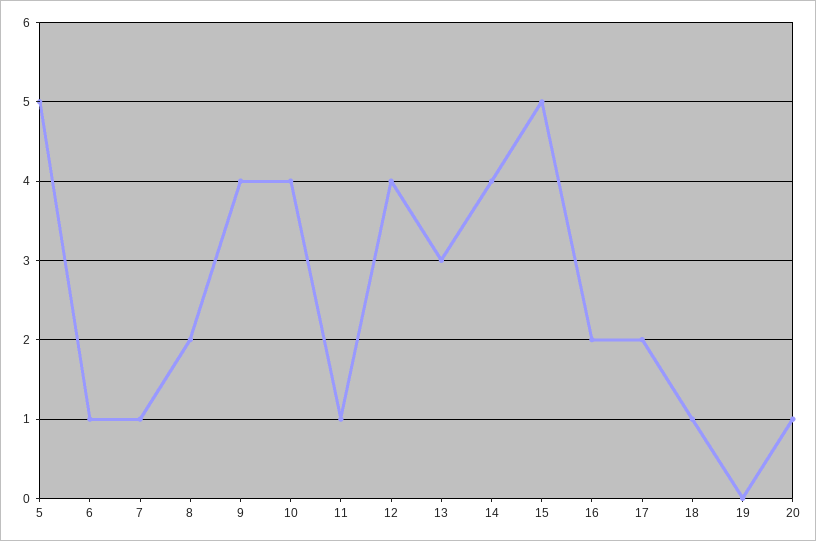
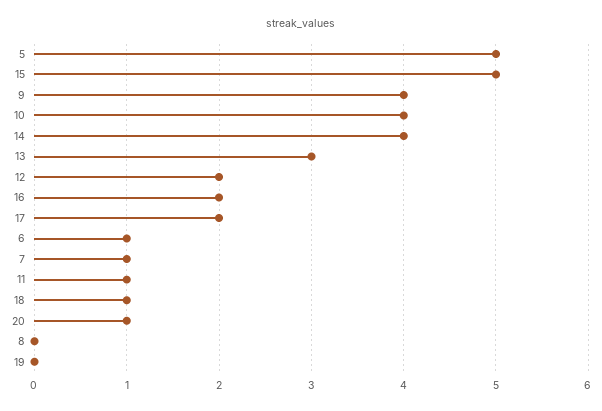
  {
    "5": 5,
    "6": 1,
    "7": 1,
-   "8": 2,
+   "8": 0,
    "9": 4,
    "10": 4,
    "11": 1,
-   "12": 4,
+   "12": 2,
    "13": 3,
    "14": 4,
    "15": 5,
    "16": 2,
    "17": 2,
    "18": 1,
    "19": 0,
    "20": 1
  }

